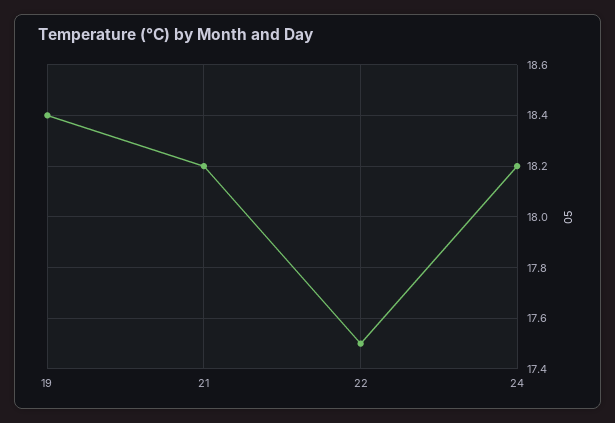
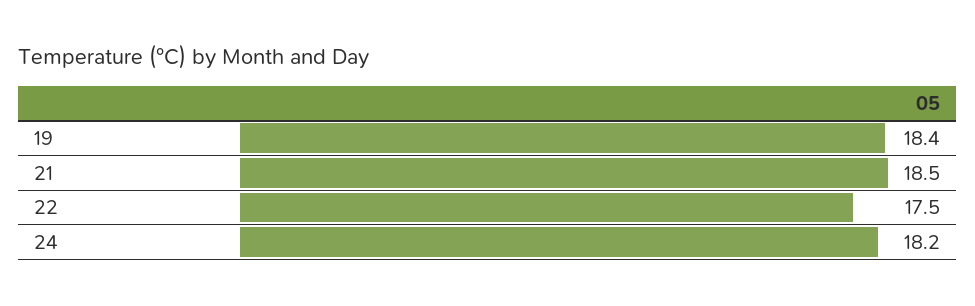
  {
    "19": 18.4,
-   "21": 18.2,
+   "21": 18.5,
    "22": 17.5,
    "24": 18.2
  }

